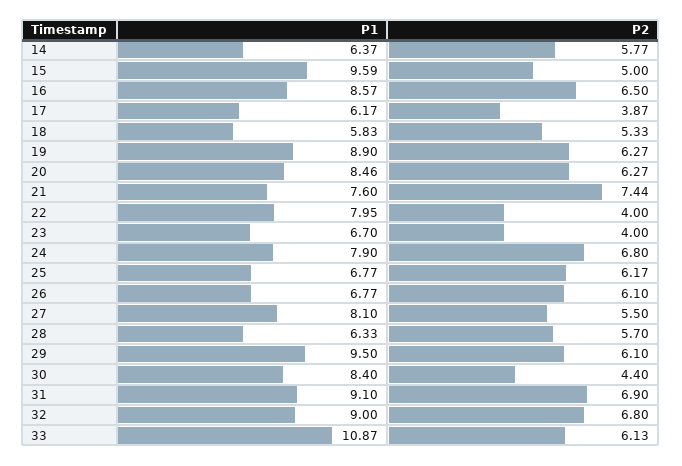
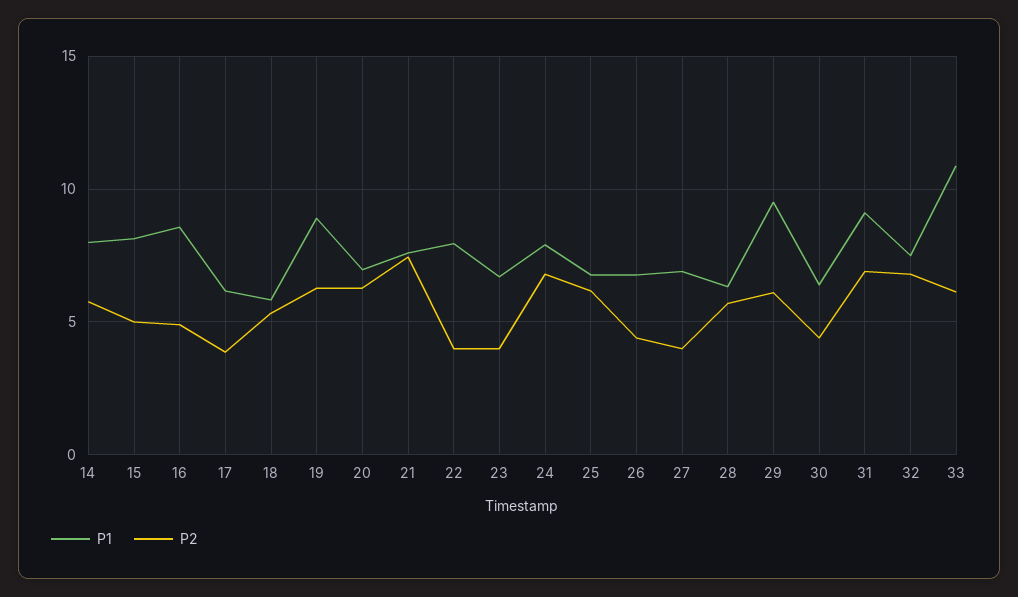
  {
    "P1": {
-     "14": 6.37,
+     "14": 8,
-     "15": 9.59,
+     "15": 8,
      "16": 8.57,
      "17": 6.17,
      "18": 5.83,
      "19": 8.9,
-     "20": 8.46,
+     "20": 7,
      "21": 7.6,
      "22": 7.95,
      "23": 6.7,
      "24": 7.9,
      "25": 6.77,
      "26": 6.77,
-     "27": 8.1,
+     "27": 7,
      "28": 6.33,
      "29": 9.5,
-     "30": 8.4,
+     "30": 6.5,
      "31": 9.1,
-     "32": 9,
+     "32": 7.5,
      "33": 10.87
    },
    "P2": {
      "14": 5.77,
      "15": 5,
-     "16": 6.5,
+     "16": 5,
      "17": 3.87,
      "18": 5.33,
      "19": 6.27,
      "20": 6.27,
      "21": 7.44,
      "22": 4,
      "23": 4,
      "24": 6.8,
      "25": 6.17,
-     "26": 6.1,
+     "26": 4.5,
-     "27": 5.5,
+     "27": 4,
      "28": 5.7,
      "29": 6.1,
      "30": 4.4,
      "31": 6.9,
      "32": 6.8,
      "33": 6.13
    }
  }

